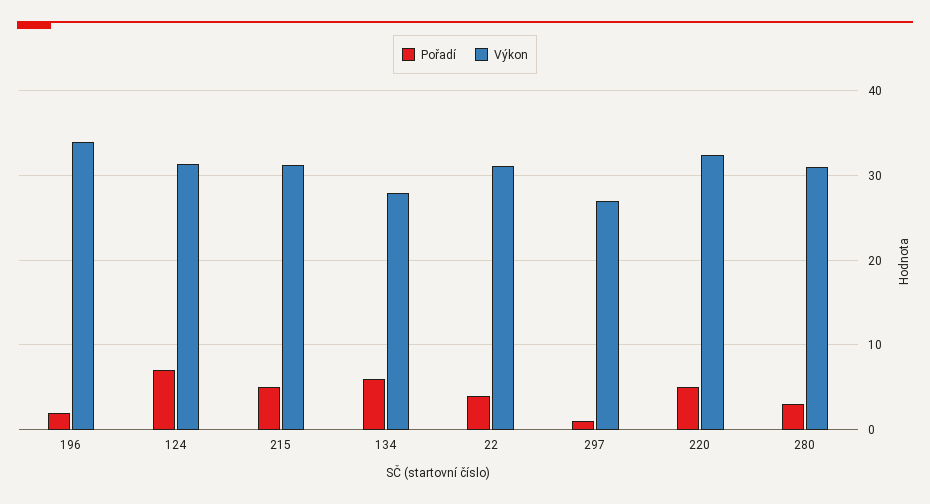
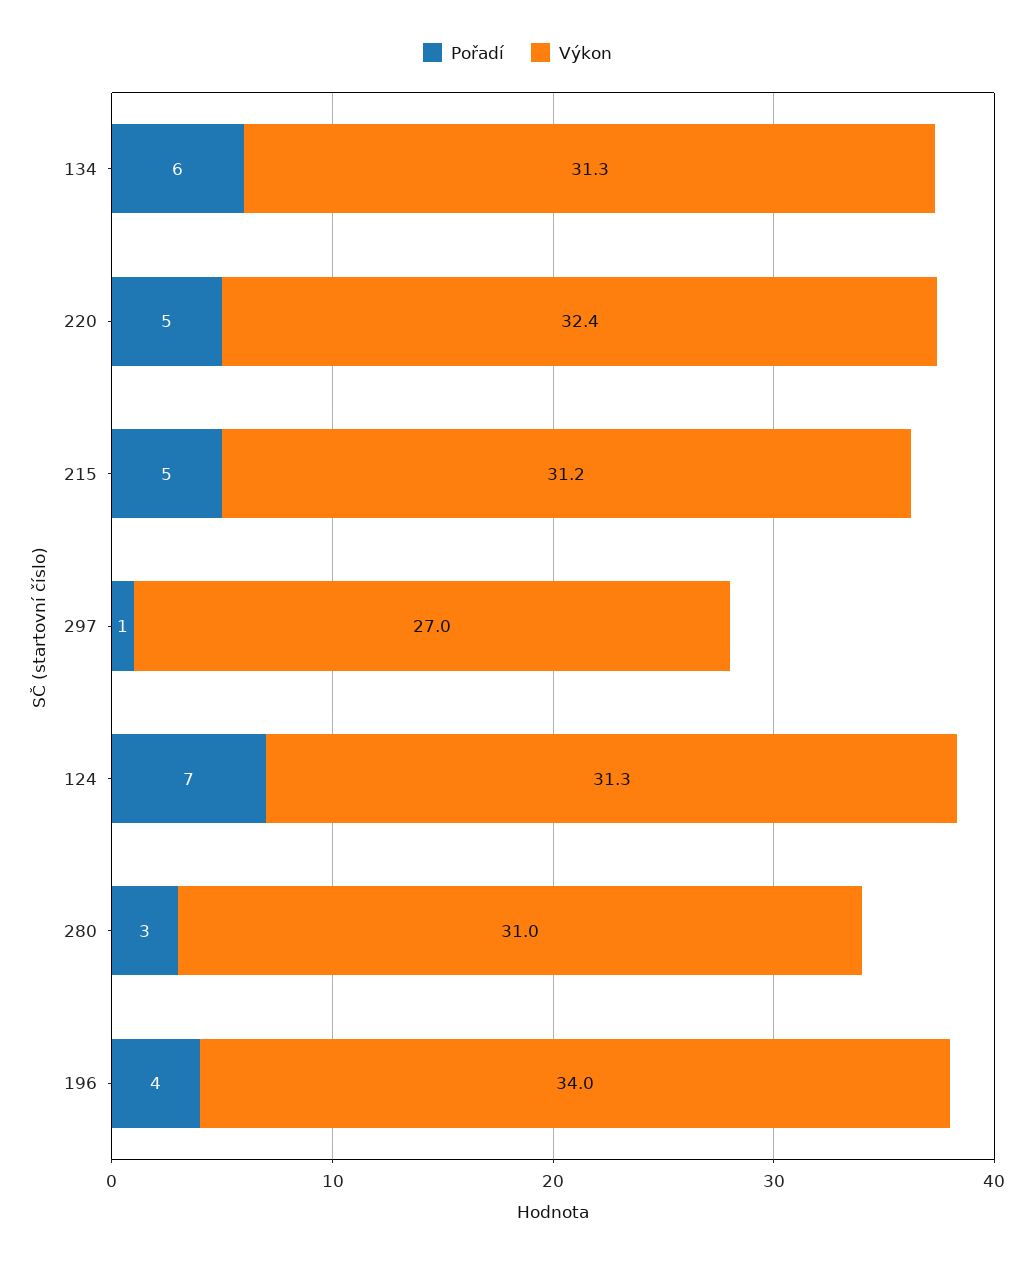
  {
    "Pořadí": {
-     "196": 2,
+     "196": 4,
      "124": 7,
      "215": 5,
      "134": 6,
-     "22": 4,
      "297": 1,
      "220": 5,
      "280": 3
    },
    "Výkon": {
      "196": 34,
      "124": 31.3,
      "215": 31.2,
-     "134": 28,
+     "134": 31.3,
-     "22": 31,
      "297": 27,
      "220": 32.4,
      "280": 31
    }
  }

